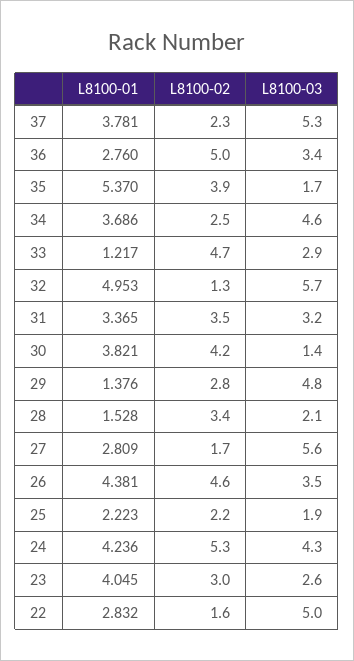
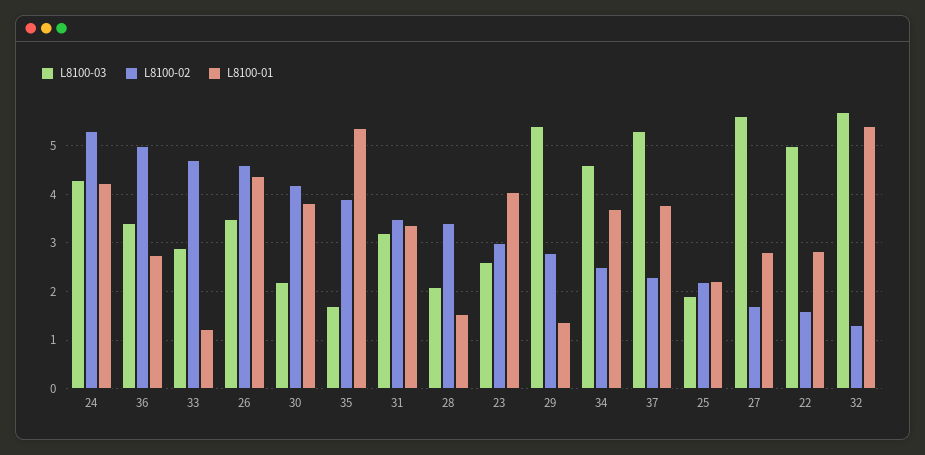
  {
    "L8100-01": {
      "37": 3.781,
      "36": 2.76,
      "35": 5.37,
      "34": 3.686,
      "33": 1.217,
-     "32": 4.953,
+     "32": 5.4,
      "31": 3.365,
      "30": 3.821,
      "29": 1.376,
      "28": 1.528,
      "27": 2.809,
      "26": 4.381,
      "25": 2.223,
      "24": 4.236,
      "23": 4.045,
      "22": 2.832
    },
    "L8100-02": {
      "37": 2.3,
      "36": 5,
      "35": 3.9,
      "34": 2.5,
      "33": 4.7,
      "32": 1.3,
      "31": 3.5,
      "30": 4.2,
      "29": 2.8,
      "28": 3.4,
      "27": 1.7,
      "26": 4.6,
      "25": 2.2,
      "24": 5.3,
      "23": 3,
      "22": 1.6
    },
    "L8100-03": {
      "37": 5.3,
      "36": 3.4,
      "35": 1.7,
      "34": 4.6,
      "33": 2.9,
      "32": 5.7,
      "31": 3.2,
-     "30": 1.4,
+     "30": 2.2,
-     "29": 4.8,
+     "29": 5.4,
      "28": 2.1,
      "27": 5.6,
      "26": 3.5,
      "25": 1.9,
      "24": 4.3,
      "23": 2.6,
      "22": 5
    }
  }

